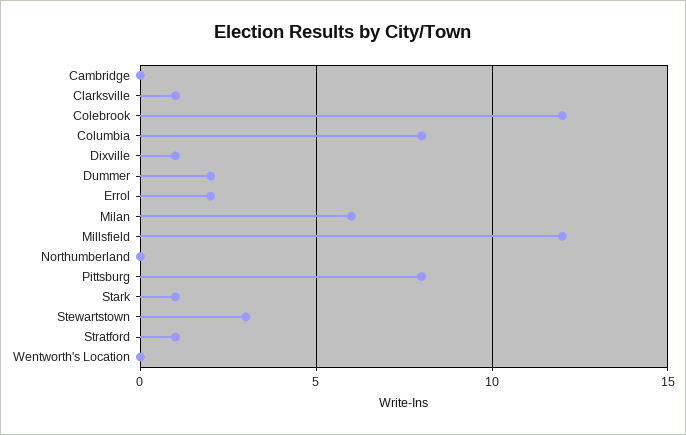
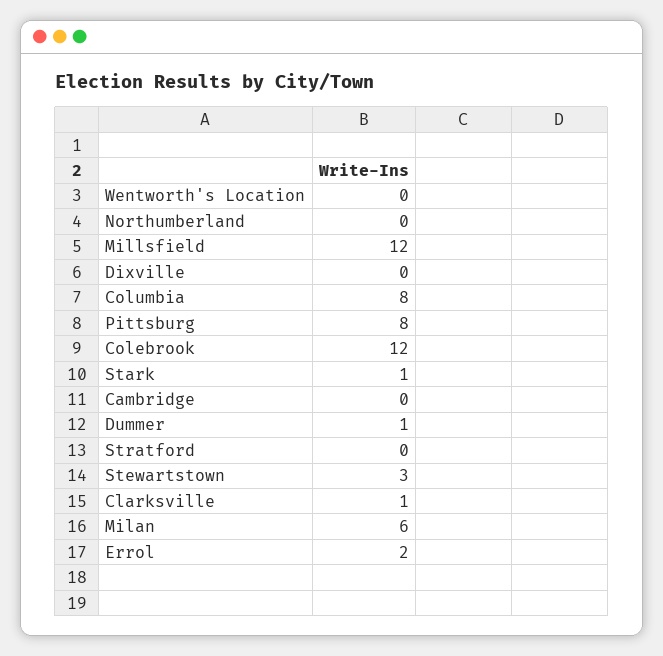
  {
    "Cambridge": 0,
    "Clarksville": 1,
    "Colebrook": 12,
    "Columbia": 8,
-   "Dixville": 1,
+   "Dixville": 0,
-   "Dummer": 2,
+   "Dummer": 1,
    "Errol": 2,
    "Milan": 6,
    "Millsfield": 12,
    "Northumberland": 0,
    "Pittsburg": 8,
    "Stark": 1,
    "Stewartstown": 3,
-   "Stratford": 1,
+   "Stratford": 0,
    "Wentworth's Location": 0
  }

